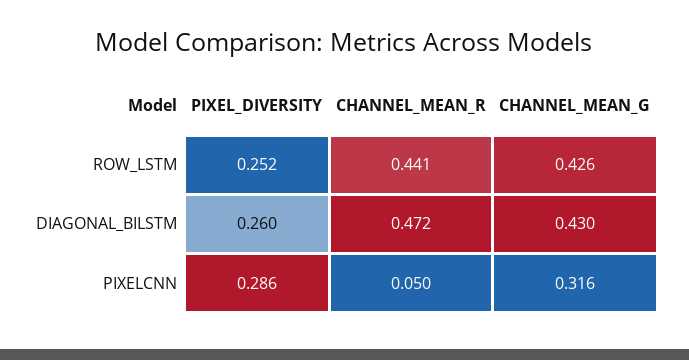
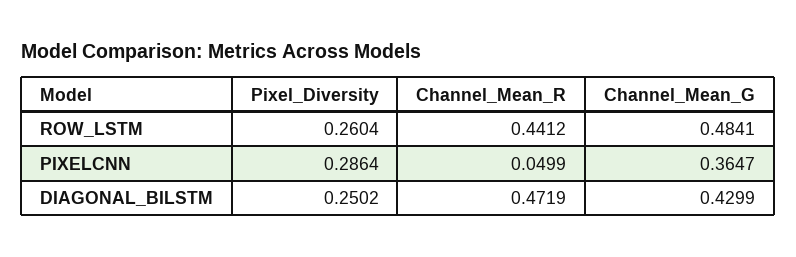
  {
    "PIXEL_DIVERSITY": {
-     "ROW_LSTM": 0.252,
+     "ROW_LSTM": 0.2604,
-     "DIAGONAL_BILSTM": 0.26,
+     "DIAGONAL_BILSTM": 0.2502,
      "PIXELCNN": 0.2864
    },
    "CHANNEL_MEAN_R": {
      "ROW_LSTM": 0.4412,
      "DIAGONAL_BILSTM": 0.4719,
      "PIXELCNN": 0.0499
    },
    "CHANNEL_MEAN_G": {
-     "ROW_LSTM": 0.426,
+     "ROW_LSTM": 0.4841,
      "DIAGONAL_BILSTM": 0.4299,
-     "PIXELCNN": 0.316
+     "PIXELCNN": 0.3647
    }
  }

